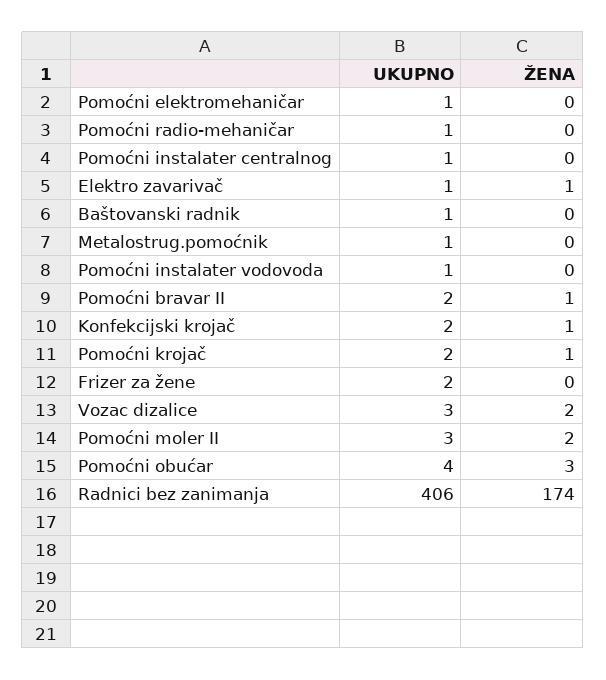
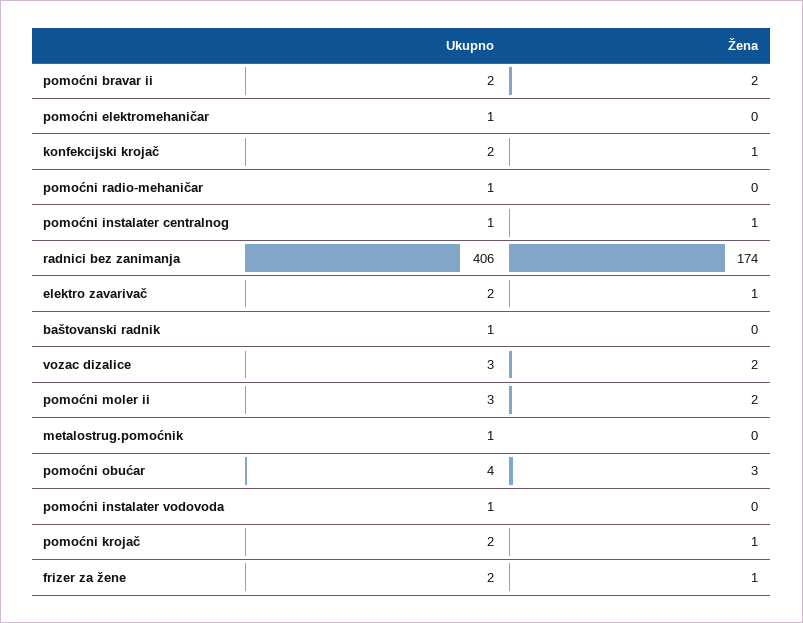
  {
    "UKUPNO": {
      "Pomoćni elektromehaničar": 1,
      "Pomoćni radio-mehaničar": 1,
      "Pomoćni instalater centralnog": 1,
-     "Elektro zavarivač": 1,
+     "Elektro zavarivač": 2,
      "Baštovanski radnik": 1,
      "Metalostrug.pomoćnik": 1,
      "Pomoćni instalater vodovoda": 1,
      "Pomoćni bravar II": 2,
      "Konfekcijski krojač": 2,
      "Pomoćni krojač": 2,
      "Frizer za žene": 2,
      "Vozac dizalice": 3,
      "Pomoćni moler II": 3,
      "Pomoćni obućar": 4,
      "Radnici bez zanimanja": 406
    },
    "ŽENA": {
      "Pomoćni elektromehaničar": 0,
      "Pomoćni radio-mehaničar": 0,
-     "Pomoćni instalater centralnog": 0,
+     "Pomoćni instalater centralnog": 1,
      "Elektro zavarivač": 1,
      "Baštovanski radnik": 0,
      "Metalostrug.pomoćnik": 0,
      "Pomoćni instalater vodovoda": 0,
-     "Pomoćni bravar II": 1,
+     "Pomoćni bravar II": 2,
      "Konfekcijski krojač": 1,
      "Pomoćni krojač": 1,
-     "Frizer za žene": 0,
+     "Frizer za žene": 1,
      "Vozac dizalice": 2,
      "Pomoćni moler II": 2,
      "Pomoćni obućar": 3,
      "Radnici bez zanimanja": 174
    }
  }

